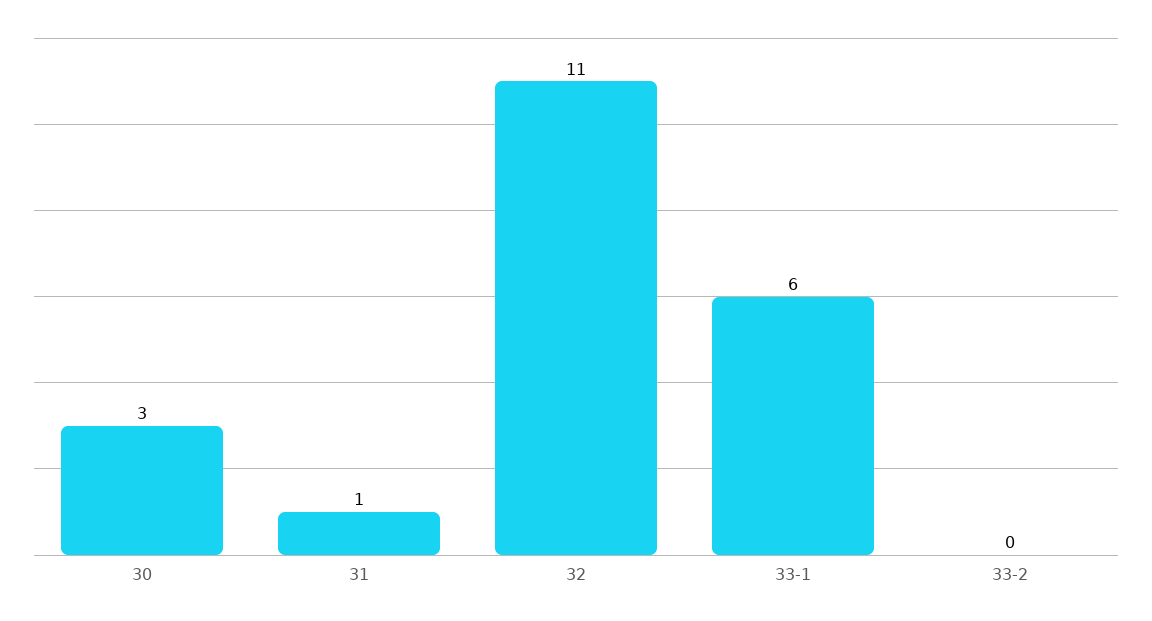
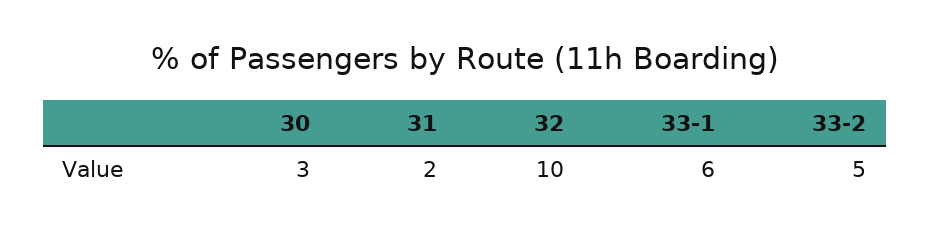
  {
    "30": 3,
-   "31": 1,
+   "31": 2,
-   "32": 11,
+   "32": 10,
    "33-1": 6,
-   "33-2": 0
+   "33-2": 5
  }

